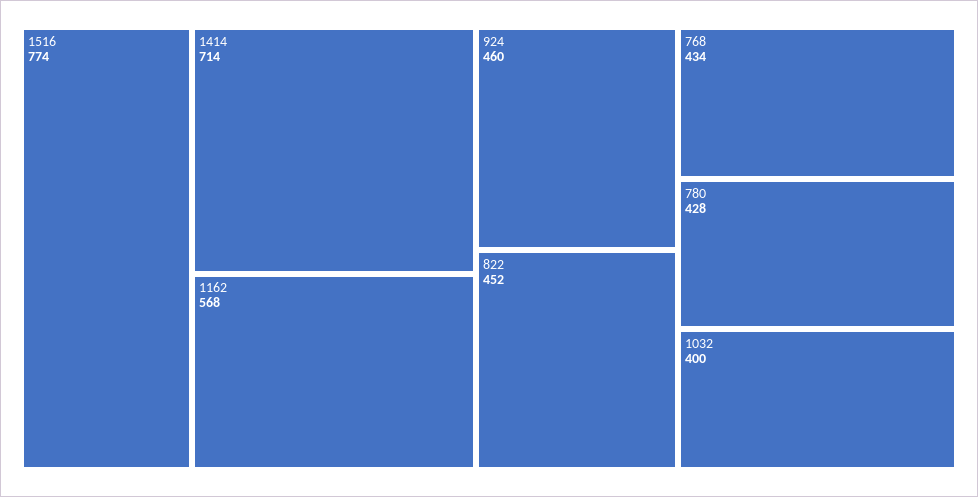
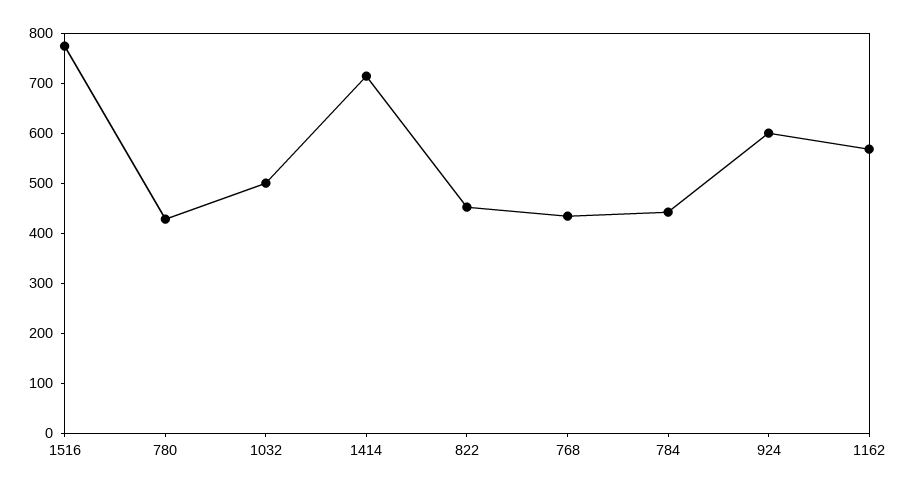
  {
    "1516": 774,
    "1414": 714,
    "1162": 568,
-   "924": 460,
+   "924": 600,
    "822": 452,
    "768": 434,
    "780": 428,
-   "1032": 400
+   "1032": 500,
+   "784": 440
  }

